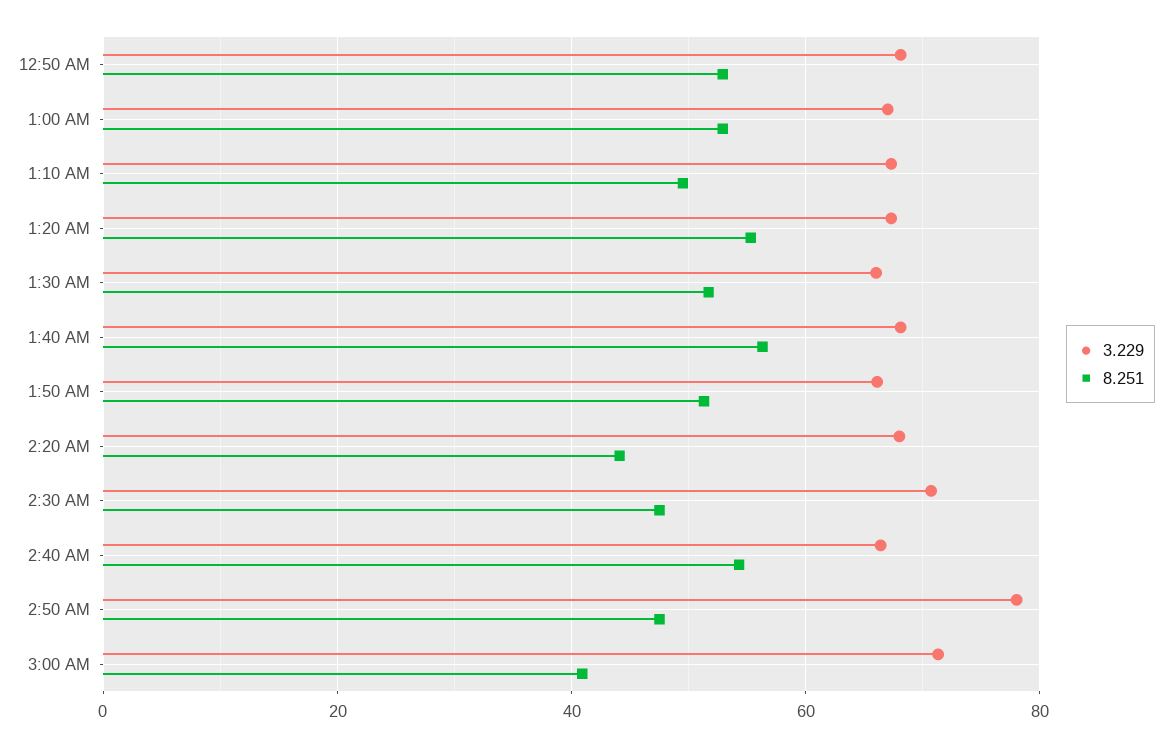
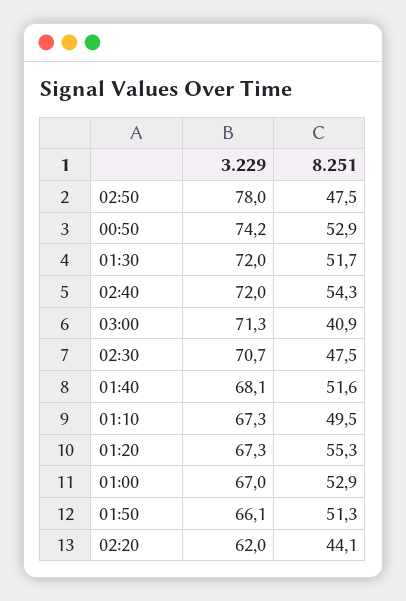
  {
    "3.229": {
-     "12:50 AM": 68,
+     "12:50 AM": 74.2,
      "1:00 AM": 67,
      "1:10 AM": 67.3,
      "1:20 AM": 67.3,
-     "1:30 AM": 66,
+     "1:30 AM": 72,
      "1:40 AM": 68.1,
      "1:50 AM": 66.1,
-     "2:20 AM": 68,
+     "2:20 AM": 62,
      "2:30 AM": 70.7,
-     "2:40 AM": 66,
+     "2:40 AM": 72,
      "2:50 AM": 78,
      "3:00 AM": 71.3
    },
    "8.251": {
      "12:50 AM": 52.9,
      "1:00 AM": 52.9,
      "1:10 AM": 49.5,
      "1:20 AM": 55.3,
      "1:30 AM": 51.7,
-     "1:40 AM": 56,
+     "1:40 AM": 51.6,
      "1:50 AM": 51.3,
      "2:20 AM": 44.1,
      "2:30 AM": 47.5,
      "2:40 AM": 54.3,
      "2:50 AM": 47.5,
      "3:00 AM": 40.9
    }
  }

